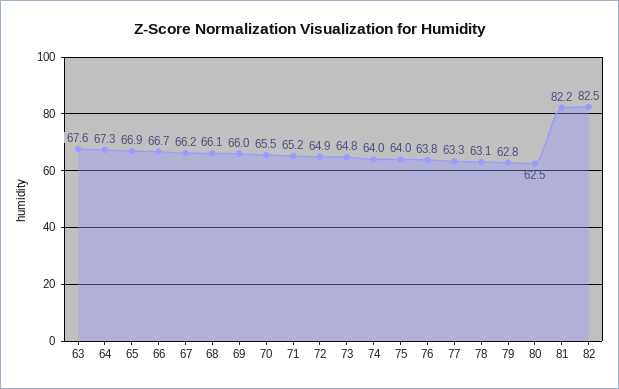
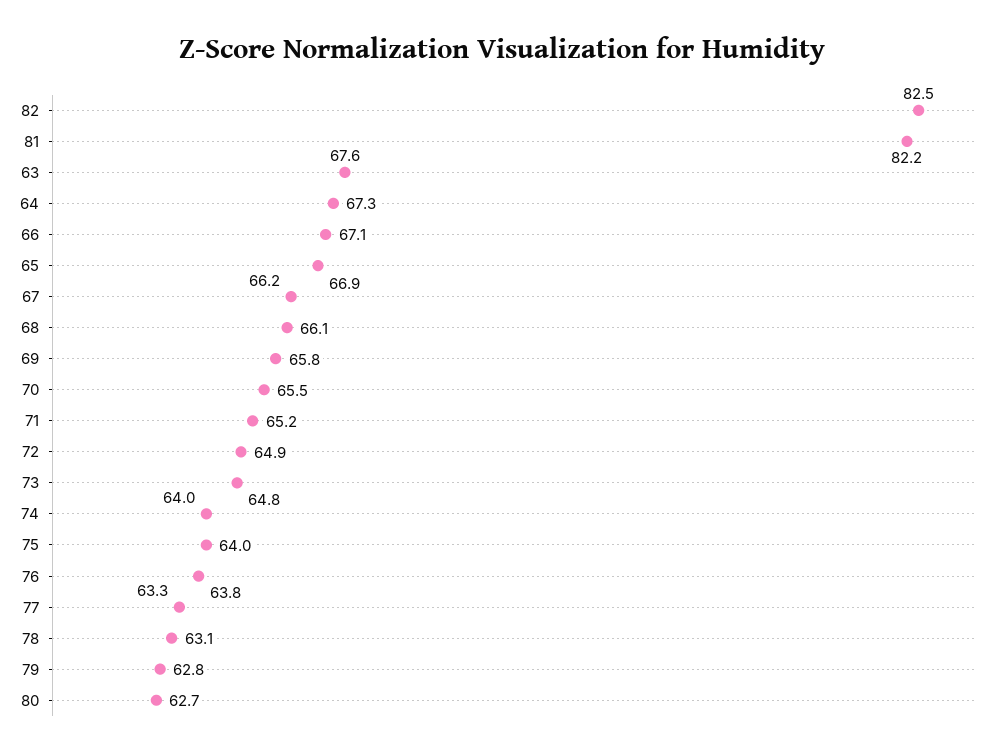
  {
    "63": 67.6,
    "64": 67.3,
    "65": 66.9,
-   "66": 66.7,
+   "66": 67.1,
    "67": 66.2,
    "68": 66.1,
-   "69": 66,
+   "69": 65.8,
    "70": 65.5,
    "71": 65.2,
    "72": 64.9,
    "73": 64.8,
    "74": 64,
    "75": 64,
    "76": 63.8,
    "77": 63.3,
    "78": 63.1,
    "79": 62.8,
-   "80": 62.5,
+   "80": 62.7,
    "81": 82.2,
    "82": 82.5
  }

